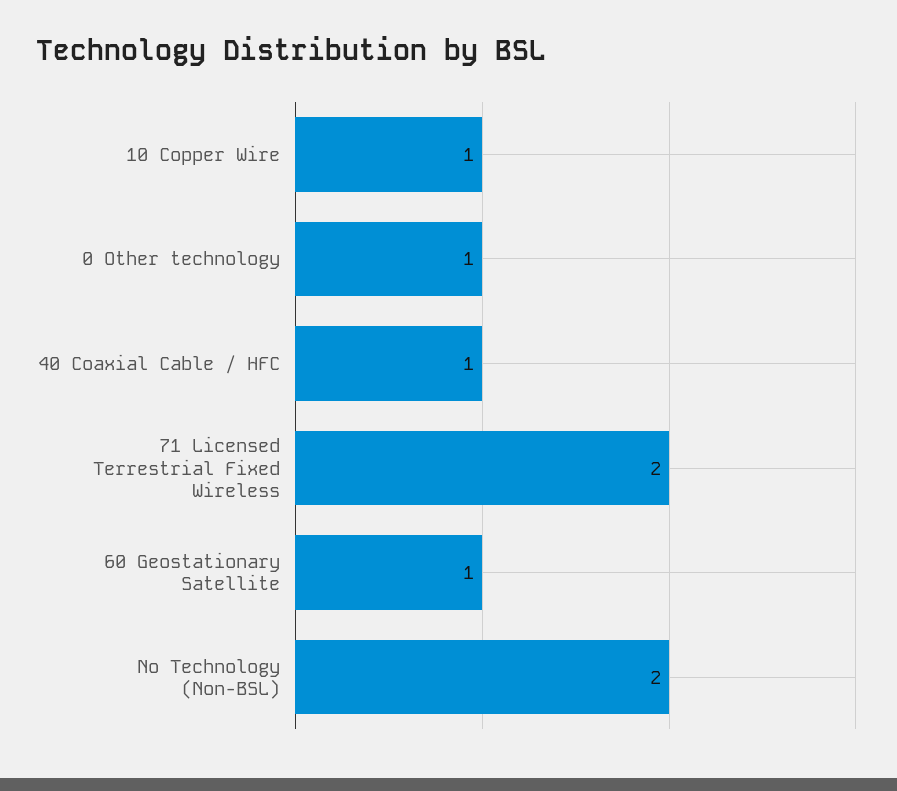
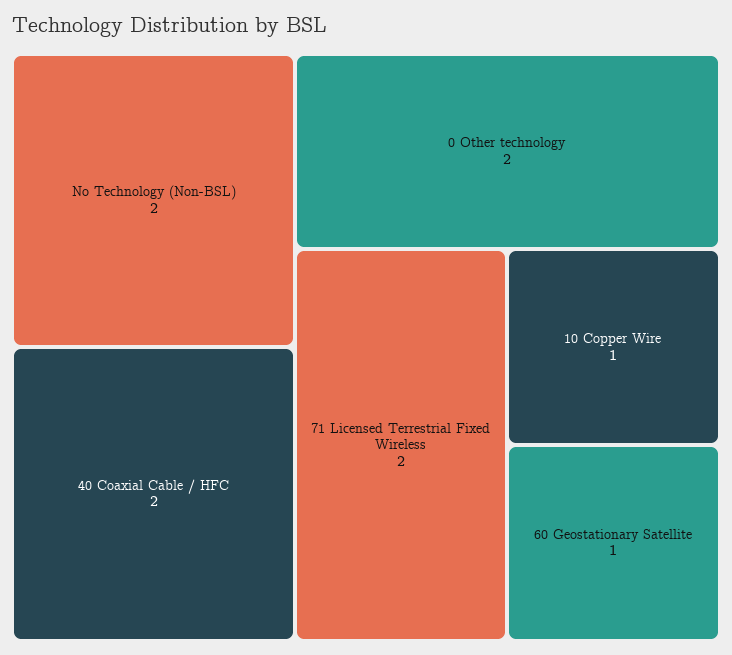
  {
    "10 Copper Wire": 1,
-   "0 Other technology": 1,
+   "0 Other technology": 2,
-   "40 Coaxial Cable / HFC": 1,
+   "40 Coaxial Cable / HFC": 2,
    "71 Licensed Terrestrial Fixed Wireless": 2,
    "60 Geostationary Satellite": 1,
    "No Technology (Non-BSL)": 2
  }

